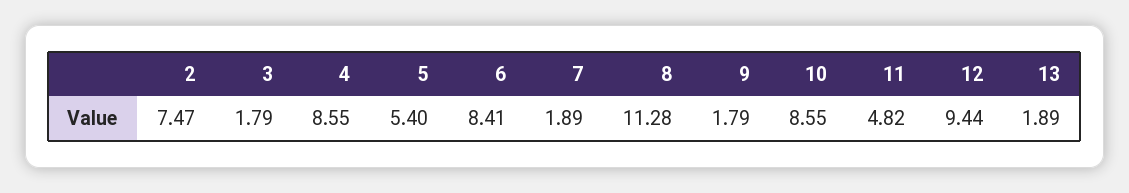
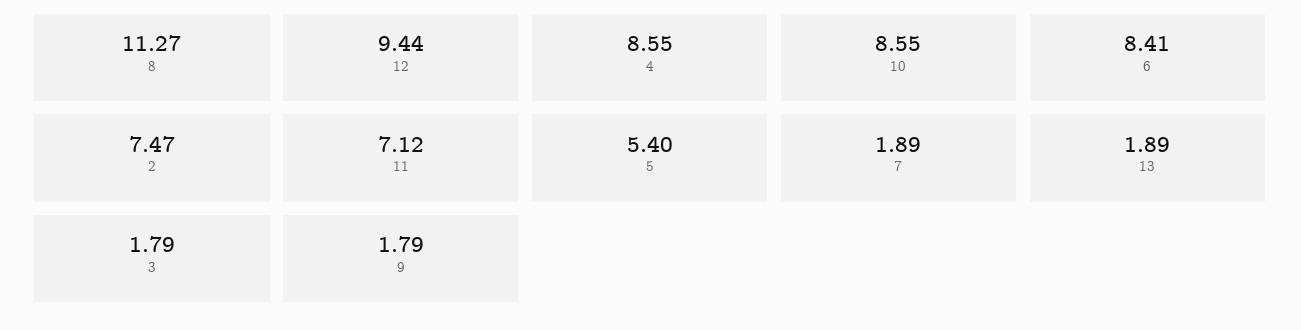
  {
    "2": 7.47,
    "3": 1.79,
    "4": 8.55,
    "5": 5.4,
    "6": 8.41,
    "7": 1.89,
-   "8": 11.28,
+   "8": 11.27,
    "9": 1.79,
    "10": 8.55,
-   "11": 4.82,
+   "11": 7.12,
    "12": 9.44,
    "13": 1.89
  }

